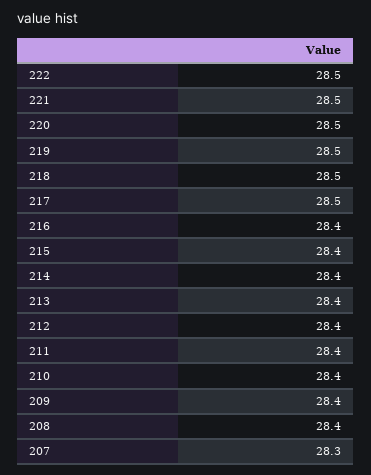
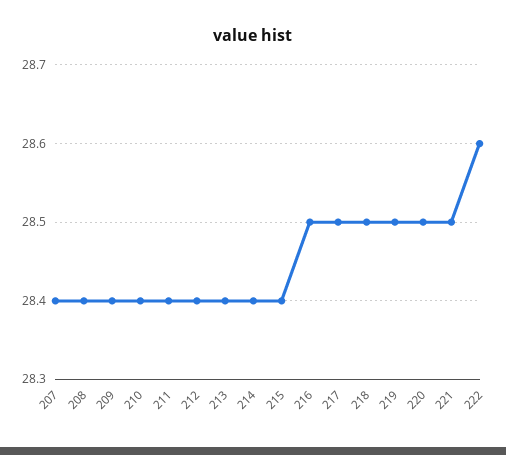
  {
-   "222": 28.5,
+   "222": 28.6,
    "221": 28.5,
    "220": 28.5,
    "219": 28.5,
    "218": 28.5,
    "217": 28.5,
-   "216": 28.4,
+   "216": 28.5,
    "215": 28.4,
    "214": 28.4,
    "213": 28.4,
    "212": 28.4,
    "211": 28.4,
    "210": 28.4,
    "209": 28.4,
    "208": 28.4,
-   "207": 28.3
+   "207": 28.4
  }

